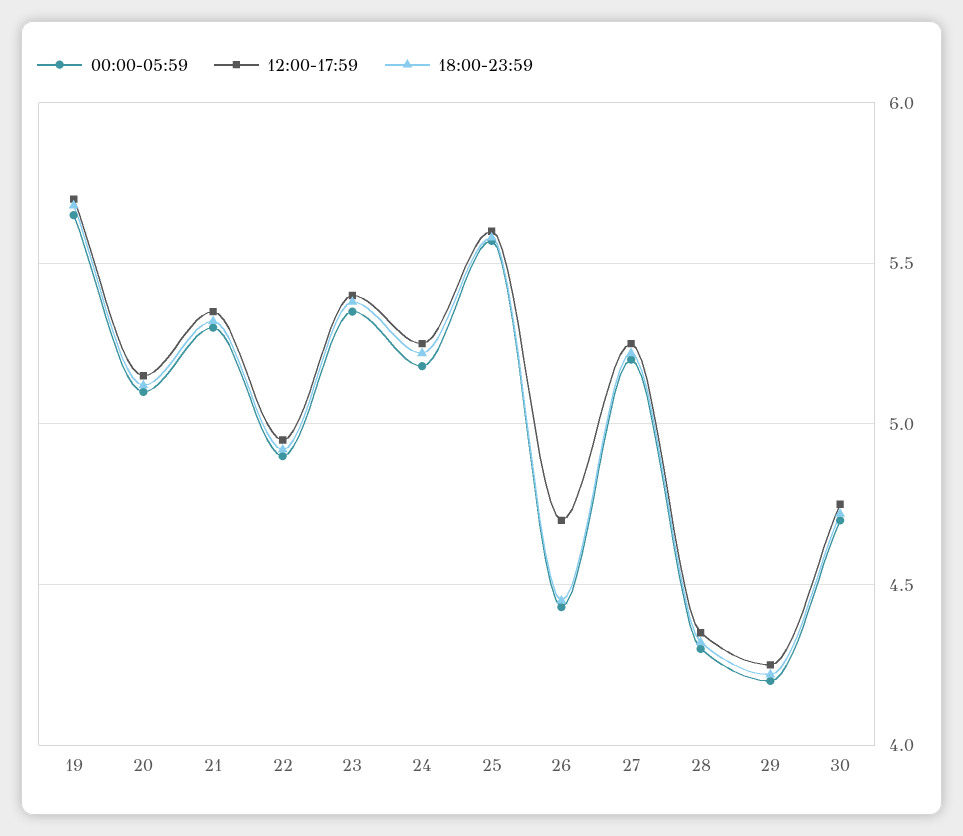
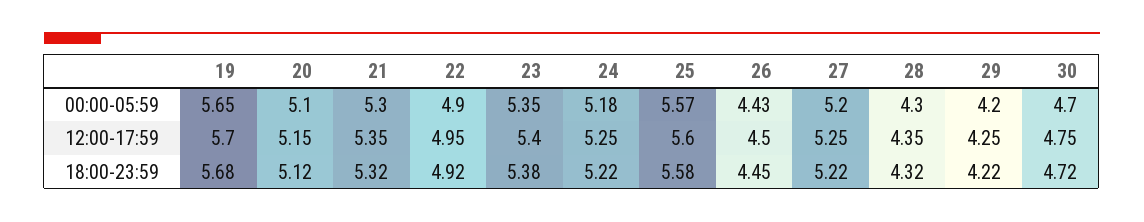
  {
    "00:00-05:59": {
      "19": 5.65,
      "20": 5.1,
      "21": 5.3,
      "22": 4.9,
      "23": 5.35,
      "24": 5.18,
      "25": 5.57,
      "26": 4.43,
      "27": 5.2,
      "28": 4.3,
      "29": 4.2,
      "30": 4.7
    },
    "12:00-17:59": {
      "19": 5.7,
      "20": 5.15,
      "21": 5.35,
      "22": 4.95,
      "23": 5.4,
      "24": 5.25,
      "25": 5.6,
-     "26": 4.7,
+     "26": 4.5,
      "27": 5.25,
      "28": 4.35,
      "29": 4.25,
      "30": 4.75
    },
    "18:00-23:59": {
      "19": 5.68,
      "20": 5.12,
      "21": 5.32,
      "22": 4.92,
      "23": 5.38,
      "24": 5.22,
      "25": 5.58,
      "26": 4.45,
      "27": 5.22,
      "28": 4.32,
      "29": 4.22,
      "30": 4.72
    }
  }

